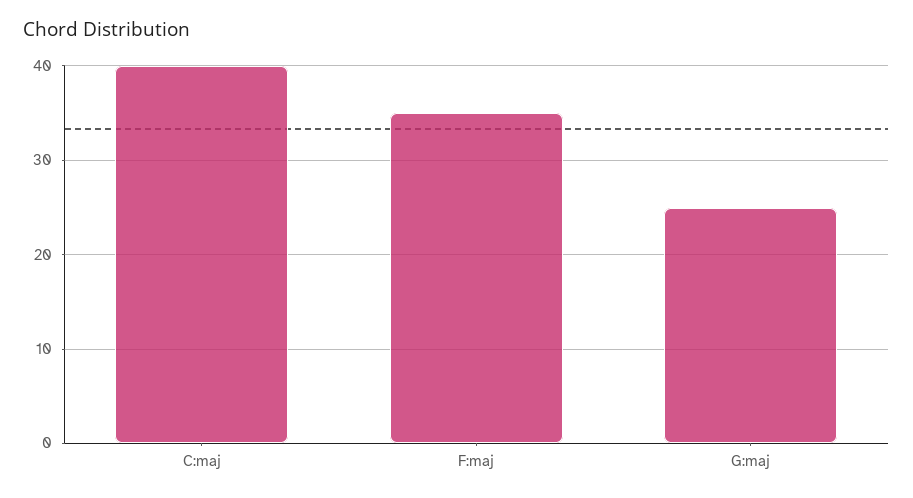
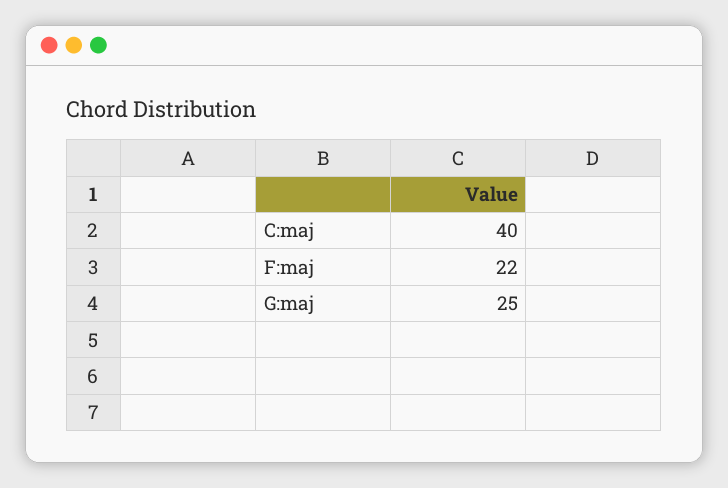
  {
    "C:maj": 40,
-   "F:maj": 35,
+   "F:maj": 22,
    "G:maj": 25
  }

